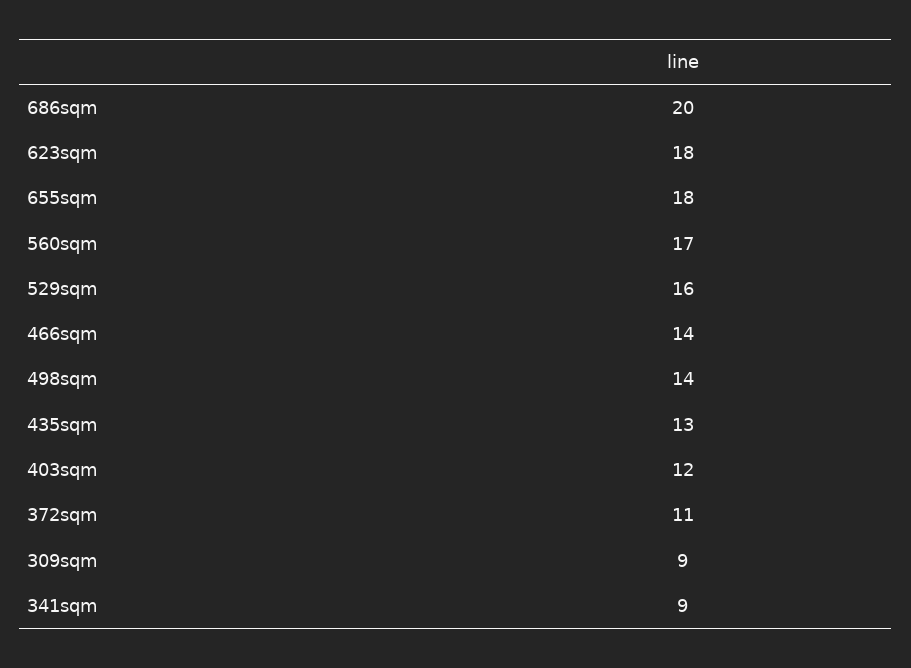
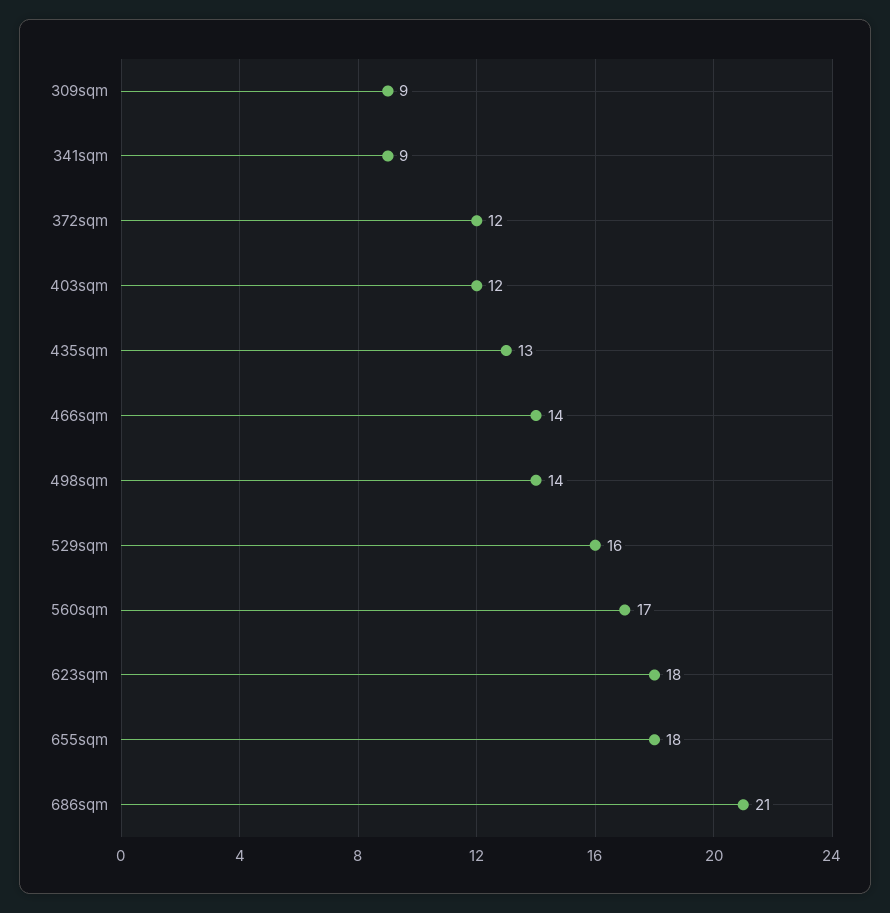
  {
-   "686sqm": 20,
+   "686sqm": 21,
    "623sqm": 18,
    "655sqm": 18,
    "560sqm": 17,
    "529sqm": 16,
    "466sqm": 14,
    "498sqm": 14,
    "435sqm": 13,
    "403sqm": 12,
-   "372sqm": 11,
+   "372sqm": 12,
    "309sqm": 9,
    "341sqm": 9
  }

